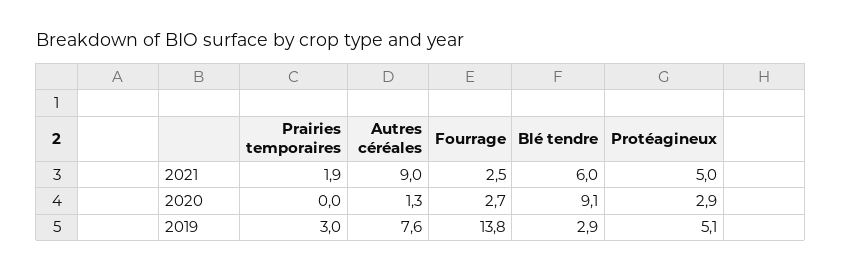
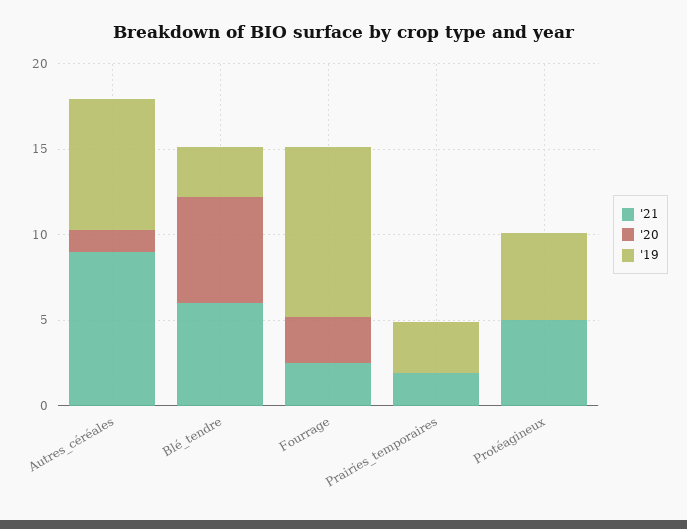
  {
    "2021": {
      "Prairies temporaires": 1.9,
      "Autres céréales": 9,
      "Fourrage": 2.5,
      "Blé tendre": 6,
      "Protéagineux": 5
    },
    "2020": {
      "Prairies temporaires": 0,
      "Autres céréales": 1.3,
      "Fourrage": 2.7,
-     "Blé tendre": 9.1,
+     "Blé tendre": 6,
-     "Protéagineux": 2.9
+     "Protéagineux": 0
    },
    "2019": {
      "Prairies temporaires": 3,
      "Autres céréales": 7.6,
-     "Fourrage": 13.8,
+     "Fourrage": 10,
      "Blé tendre": 2.9,
      "Protéagineux": 5.1
    }
  }

